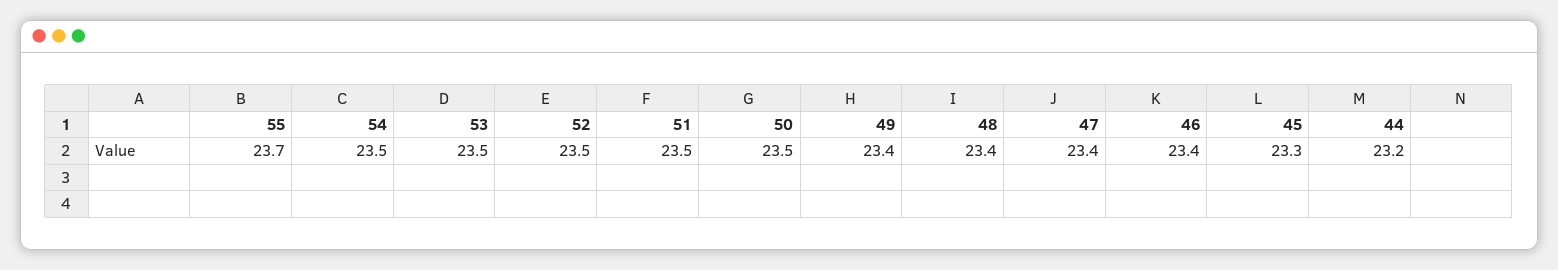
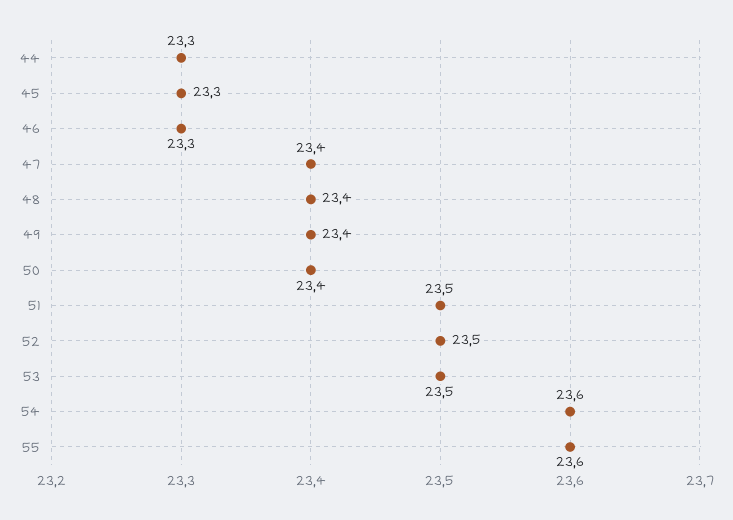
  {
-   "55": 23.7,
+   "55": 23.6,
-   "54": 23.5,
+   "54": 23.6,
    "53": 23.5,
    "52": 23.5,
    "51": 23.5,
-   "50": 23.5,
+   "50": 23.4,
    "49": 23.4,
    "48": 23.4,
    "47": 23.4,
-   "46": 23.4,
+   "46": 23.3,
    "45": 23.3,
-   "44": 23.2
+   "44": 23.3
  }

